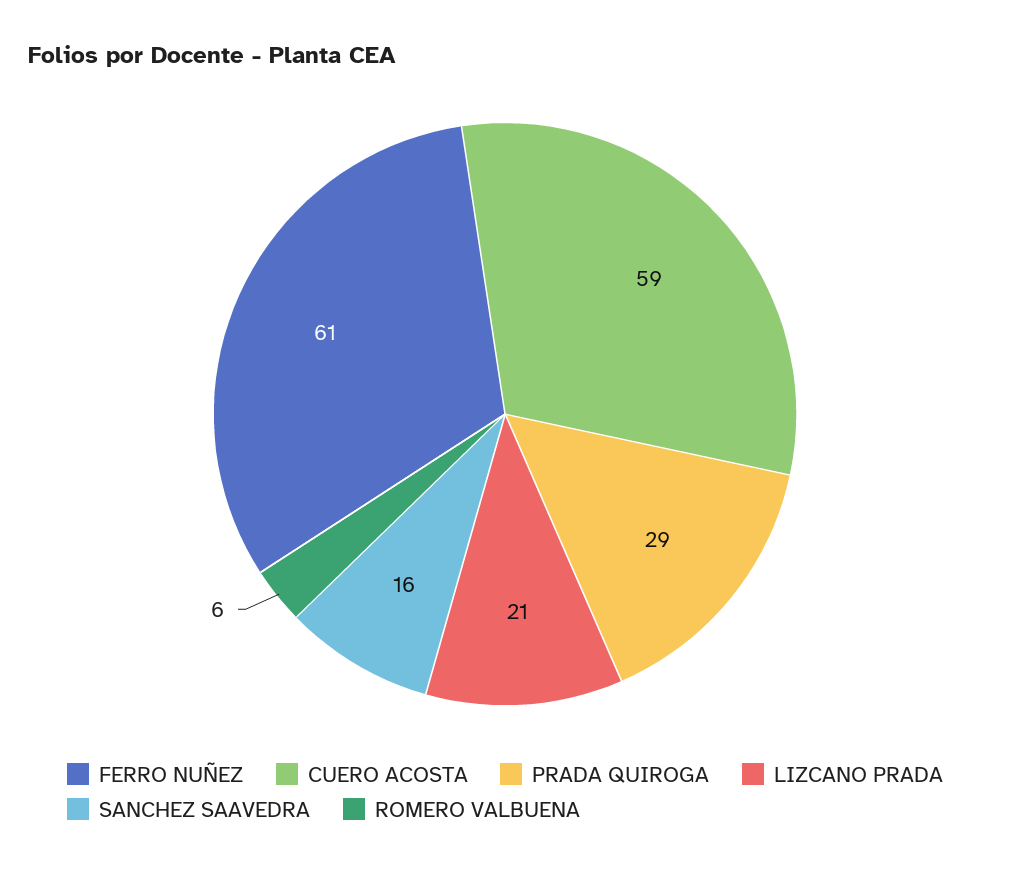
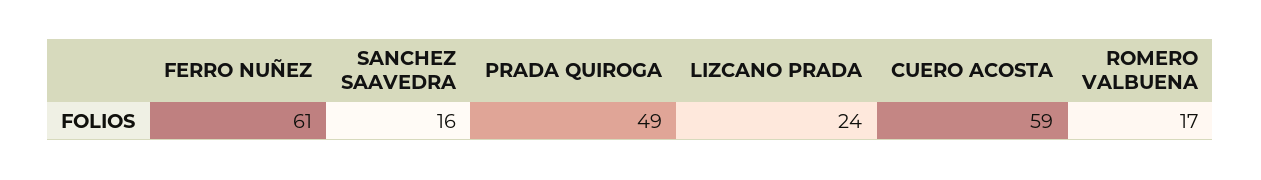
  {
    "FERRO NUÑEZ": 61,
    "CUERO ACOSTA": 59,
-   "PRADA QUIROGA": 29,
+   "PRADA QUIROGA": 49,
-   "LIZCANO PRADA": 21,
+   "LIZCANO PRADA": 24,
    "SANCHEZ SAAVEDRA": 16,
-   "ROMERO VALBUENA": 6
+   "ROMERO VALBUENA": 17
  }

